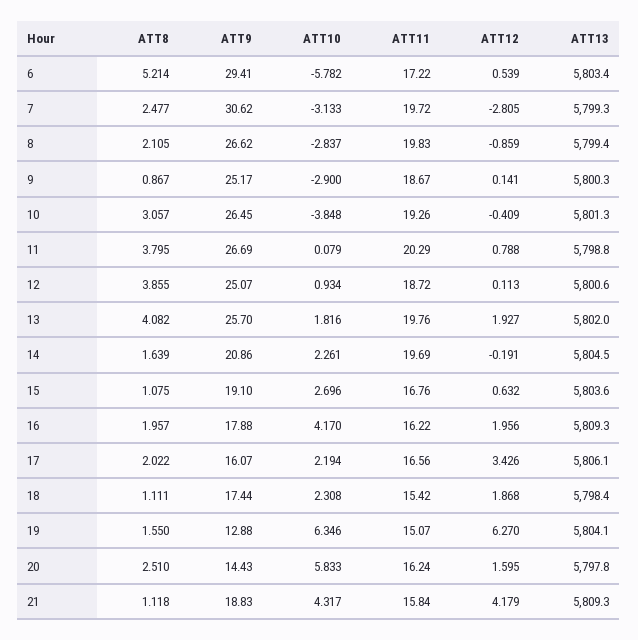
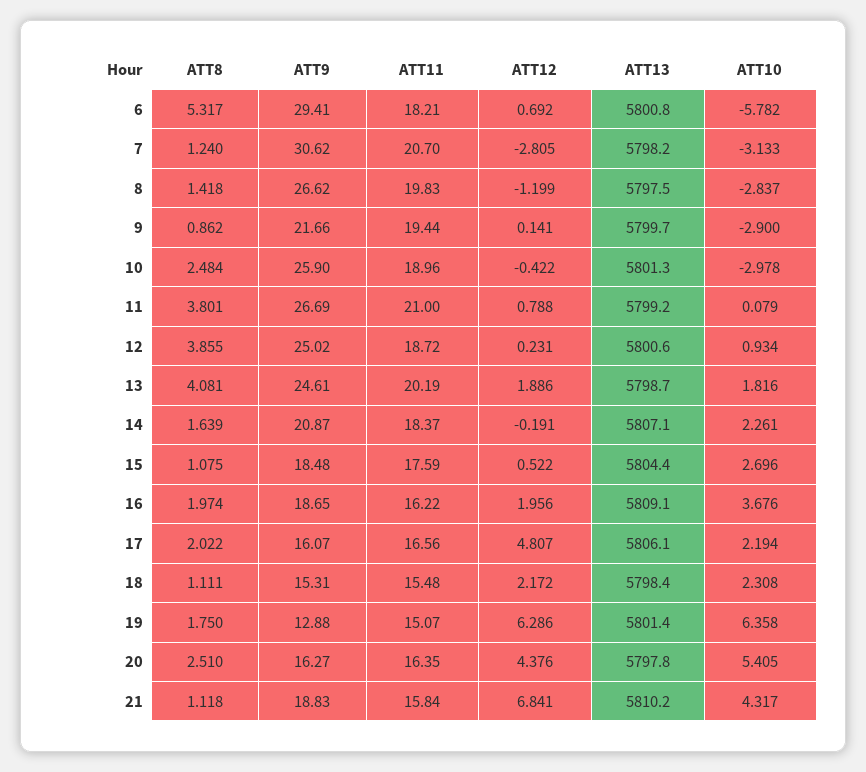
  {
    "ATT8": {
-     "6": 5.214,
+     "6": 5.317,
-     "7": 2.477,
+     "7": 1.24,
-     "8": 2.105,
+     "8": 1.418,
-     "9": 0.867,
+     "9": 0.862,
-     "10": 3.057,
+     "10": 2.484,
-     "11": 3.795,
+     "11": 3.801,
      "12": 3.855,
-     "13": 4.082,
+     "13": 4.081,
      "14": 1.639,
      "15": 1.075,
-     "16": 1.957,
+     "16": 1.974,
      "17": 2.022,
      "18": 1.111,
-     "19": 1.55,
+     "19": 1.75,
      "20": 2.51,
      "21": 1.118
    },
    "ATT9": {
      "6": 29.41,
      "7": 30.62,
      "8": 26.62,
-     "9": 25.17,
+     "9": 21.66,
-     "10": 26.45,
+     "10": 25.9,
      "11": 26.69,
-     "12": 25.07,
+     "12": 25.02,
-     "13": 25.7,
+     "13": 24.61,
-     "14": 20.86,
+     "14": 20.87,
-     "15": 19.1,
+     "15": 18.48,
-     "16": 17.88,
+     "16": 18.65,
      "17": 16.07,
-     "18": 17.44,
+     "18": 15.31,
      "19": 12.88,
-     "20": 14.43,
+     "20": 16.27,
      "21": 18.83
    },
    "ATT10": {
      "6": -5.782,
      "7": -3.133,
      "8": -2.837,
      "9": -2.9,
-     "10": -3.848,
+     "10": -2.978,
      "11": 0.079,
      "12": 0.934,
      "13": 1.816,
      "14": 2.261,
      "15": 2.696,
-     "16": 4.17,
+     "16": 3.676,
      "17": 2.194,
      "18": 2.308,
-     "19": 6.346,
+     "19": 6.358,
-     "20": 5.833,
+     "20": 5.405,
      "21": 4.317
    },
    "ATT11": {
-     "6": 17.22,
+     "6": 18.21,
-     "7": 19.72,
+     "7": 20.7,
      "8": 19.83,
-     "9": 18.67,
+     "9": 19.44,
-     "10": 19.26,
+     "10": 18.96,
-     "11": 20.29,
+     "11": 21,
      "12": 18.72,
-     "13": 19.76,
+     "13": 20.19,
-     "14": 19.69,
+     "14": 18.37,
-     "15": 16.76,
+     "15": 17.59,
      "16": 16.22,
      "17": 16.56,
-     "18": 15.42,
+     "18": 15.48,
      "19": 15.07,
-     "20": 16.24,
+     "20": 16.35,
      "21": 15.84
    },
    "ATT12": {
-     "6": 0.539,
+     "6": 0.692,
      "7": -2.805,
-     "8": -0.859,
+     "8": -1.199,
      "9": 0.141,
-     "10": -0.409,
+     "10": -0.422,
      "11": 0.788,
-     "12": 0.113,
+     "12": 0.231,
-     "13": 1.927,
+     "13": 1.886,
      "14": -0.191,
-     "15": 0.632,
+     "15": 0.522,
      "16": 1.956,
-     "17": 3.426,
+     "17": 4.807,
-     "18": 1.868,
+     "18": 2.172,
-     "19": 6.27,
+     "19": 6.286,
-     "20": 1.595,
+     "20": 4.376,
-     "21": 4.179
+     "21": 6.841
    },
    "ATT13": {
-     "6": 5803.4,
+     "6": 5800.8,
-     "7": 5799.3,
+     "7": 5798.2,
-     "8": 5799.4,
+     "8": 5797.5,
-     "9": 5800.3,
+     "9": 5799.7,
      "10": 5801.3,
-     "11": 5798.8,
+     "11": 5799.2,
      "12": 5800.6,
-     "13": 5802,
+     "13": 5798.7,
-     "14": 5804.5,
+     "14": 5807.1,
-     "15": 5803.6,
+     "15": 5804.4,
-     "16": 5809.3,
+     "16": 5809.1,
      "17": 5806.1,
      "18": 5798.4,
-     "19": 5804.1,
+     "19": 5801.4,
      "20": 5797.8,
-     "21": 5809.3
+     "21": 5810.2
    }
  }

